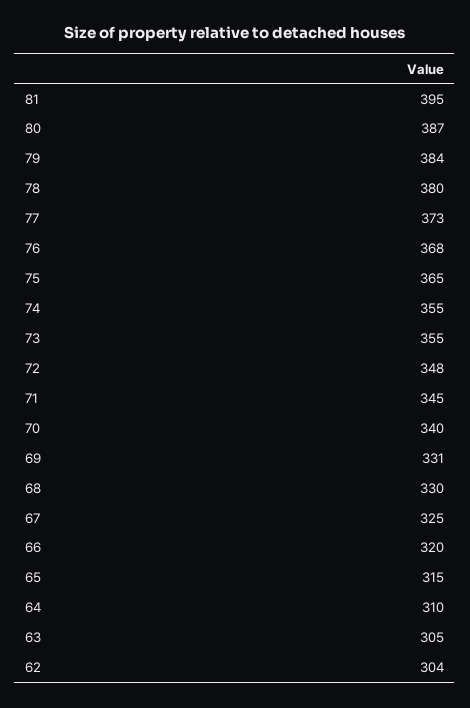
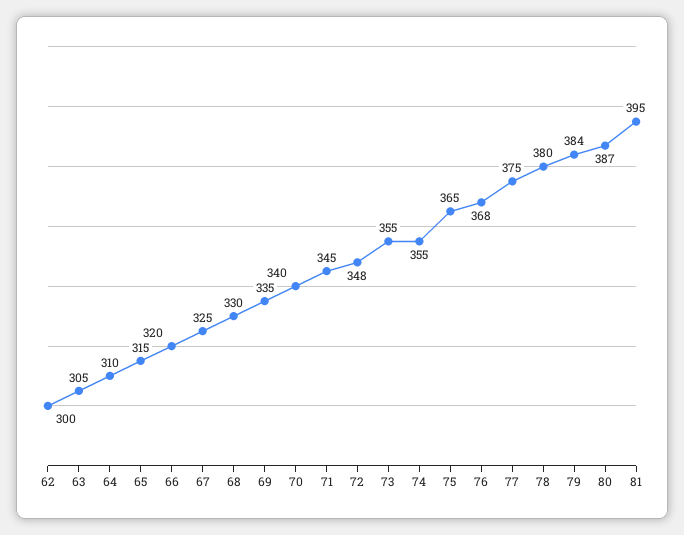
  {
    "81": 395,
    "80": 387,
    "79": 384,
    "78": 380,
-   "77": 373,
+   "77": 375,
    "76": 368,
    "75": 365,
    "74": 355,
    "73": 355,
    "72": 348,
    "71": 345,
    "70": 340,
-   "69": 331,
+   "69": 335,
    "68": 330,
    "67": 325,
    "66": 320,
    "65": 315,
    "64": 310,
    "63": 305,
-   "62": 304
+   "62": 300
  }

